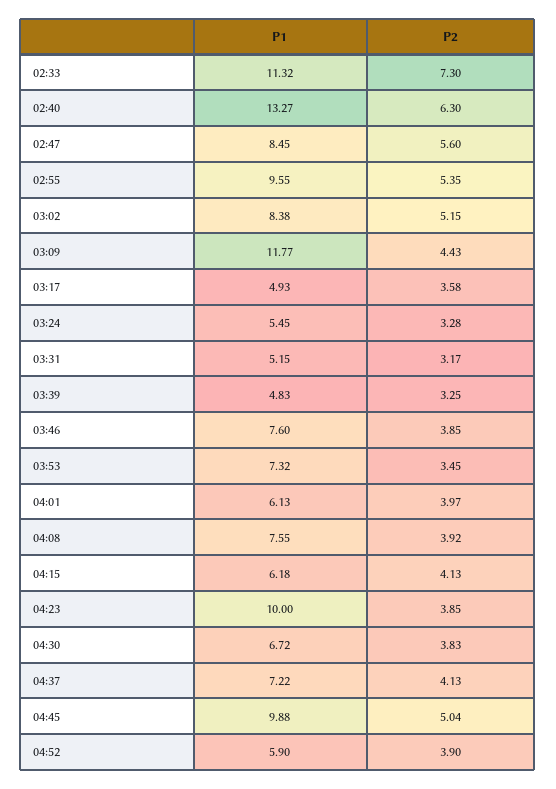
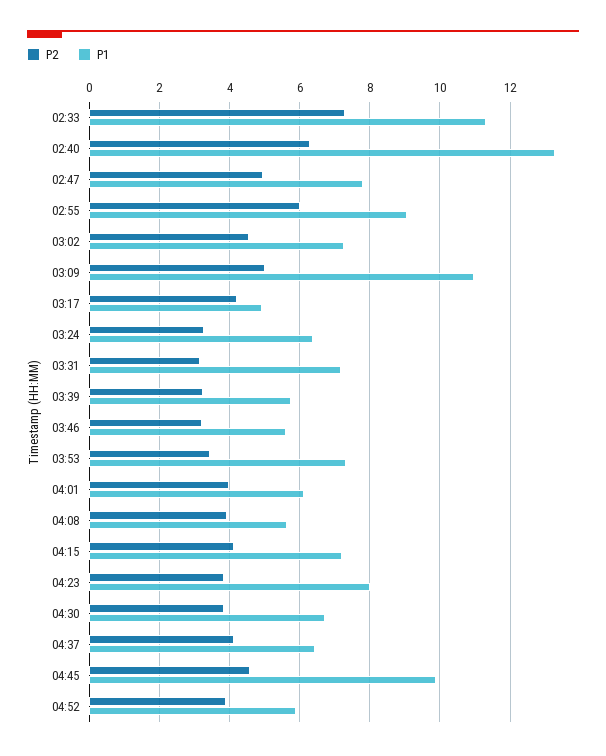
  {
    "P1": {
      "02:33": 11.32,
      "02:40": 13.27,
-     "02:47": 8.45,
+     "02:47": 7.8,
-     "02:55": 9.55,
+     "02:55": 9,
-     "03:02": 8.38,
+     "03:02": 7.2,
-     "03:09": 11.77,
+     "03:09": 11,
      "03:17": 4.93,
-     "03:24": 5.45,
+     "03:24": 6.4,
-     "03:31": 5.15,
+     "03:31": 7.2,
-     "03:39": 4.83,
+     "03:39": 5.8,
-     "03:46": 7.6,
+     "03:46": 5.6,
      "03:53": 7.32,
      "04:01": 6.13,
-     "04:08": 7.55,
+     "04:08": 5.6,
-     "04:15": 6.18,
+     "04:15": 7.2,
-     "04:23": 10,
+     "04:23": 8,
      "04:30": 6.72,
-     "04:37": 7.22,
+     "04:37": 6.4,
      "04:45": 9.88,
      "04:52": 5.9
    },
    "P2": {
      "02:33": 7.3,
      "02:40": 6.3,
-     "02:47": 5.6,
+     "02:47": 5,
-     "02:55": 5.35,
+     "02:55": 6,
-     "03:02": 5.15,
+     "03:02": 4.6,
-     "03:09": 4.43,
+     "03:09": 5,
-     "03:17": 3.58,
+     "03:17": 4.2,
      "03:24": 3.28,
      "03:31": 3.17,
      "03:39": 3.25,
-     "03:46": 3.85,
+     "03:46": 3.2,
      "03:53": 3.45,
      "04:01": 3.97,
      "04:08": 3.92,
      "04:15": 4.13,
      "04:23": 3.85,
      "04:30": 3.83,
      "04:37": 4.13,
-     "04:45": 5.04,
+     "04:45": 4.6,
      "04:52": 3.9
    }
  }

